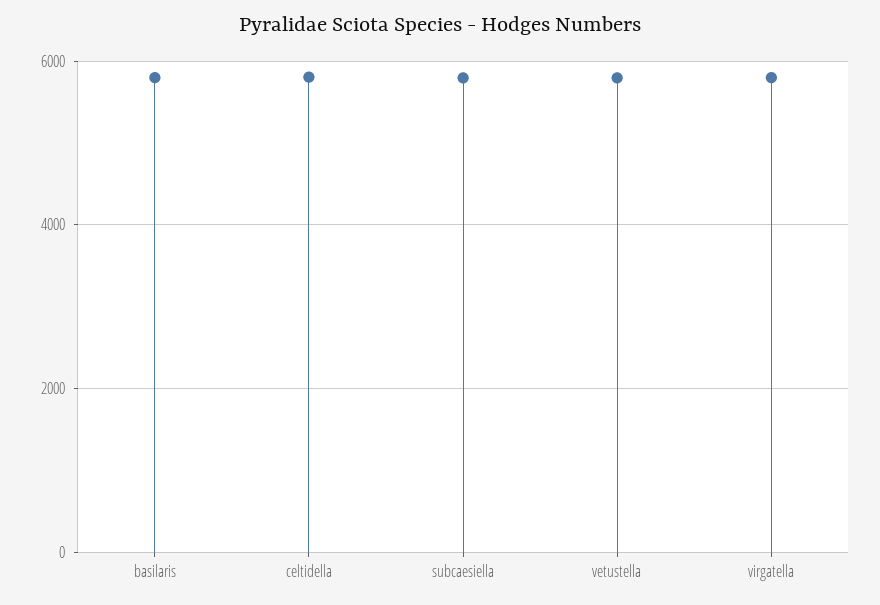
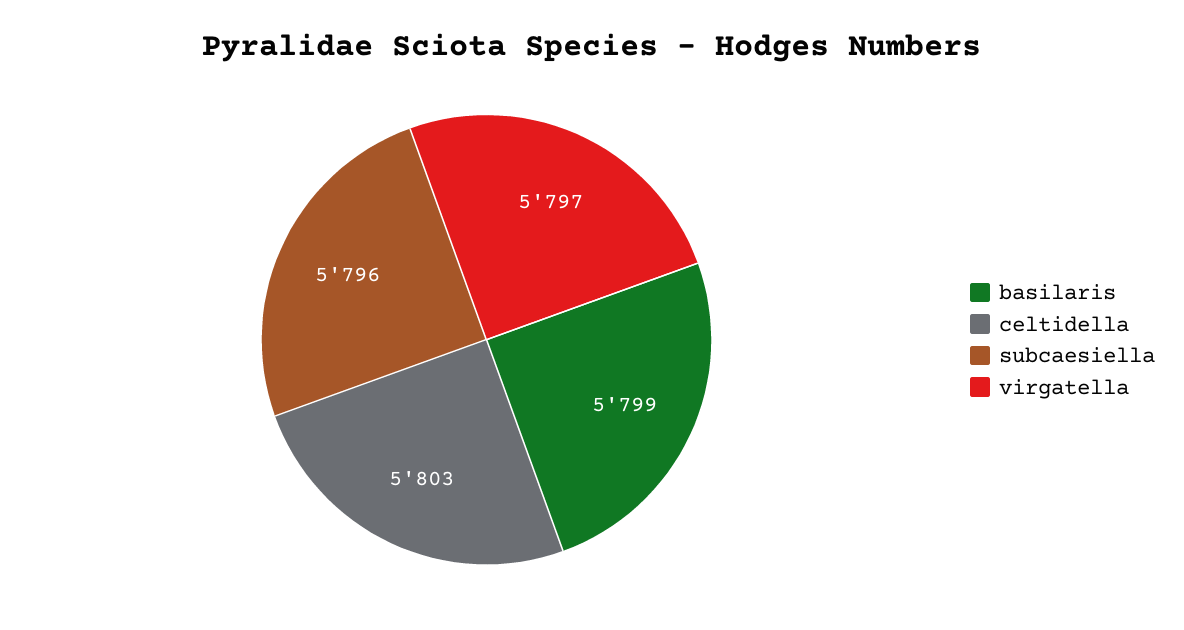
  {
    "basilaris": 5799,
    "celtidella": 5803,
    "subcaesiella": 5796,
-   "vetustella": 5800,
    "virgatella": 5797
  }

